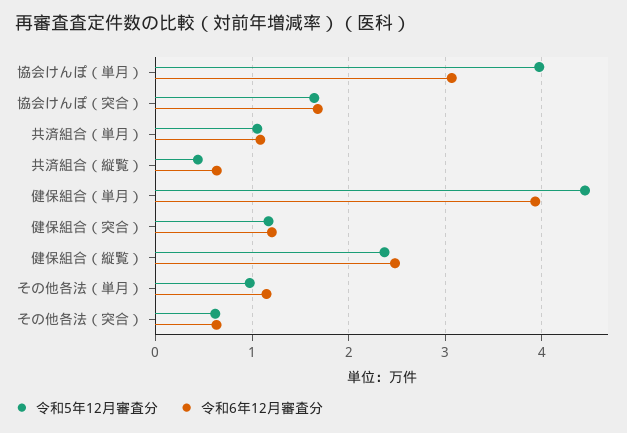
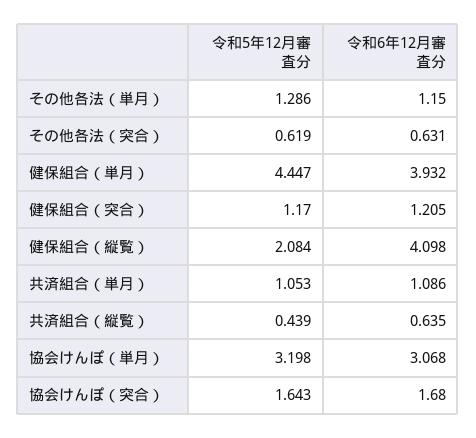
  {
    "令和5年12月審査分": {
-     "協会けんぽ（単月）": 4,
+     "協会けんぽ（単月）": 3.198,
      "協会けんぽ（突合）": 1.643,
      "共済組合（単月）": 1.053,
      "共済組合（縦覧）": 0.439,
      "健保組合（単月）": 4.447,
      "健保組合（突合）": 1.17,
-     "健保組合（縦覧）": 2.4,
+     "健保組合（縦覧）": 2.084,
-     "その他各法（単月）": 1,
+     "その他各法（単月）": 1.286,
      "その他各法（突合）": 0.619
    },
    "令和6年12月審査分": {
      "協会けんぽ（単月）": 3.068,
      "協会けんぽ（突合）": 1.68,
      "共済組合（単月）": 1.086,
      "共済組合（縦覧）": 0.635,
      "健保組合（単月）": 3.932,
      "健保組合（突合）": 1.205,
-     "健保組合（縦覧）": 2.5,
+     "健保組合（縦覧）": 4.098,
      "その他各法（単月）": 1.15,
      "その他各法（突合）": 0.631
    }
  }

